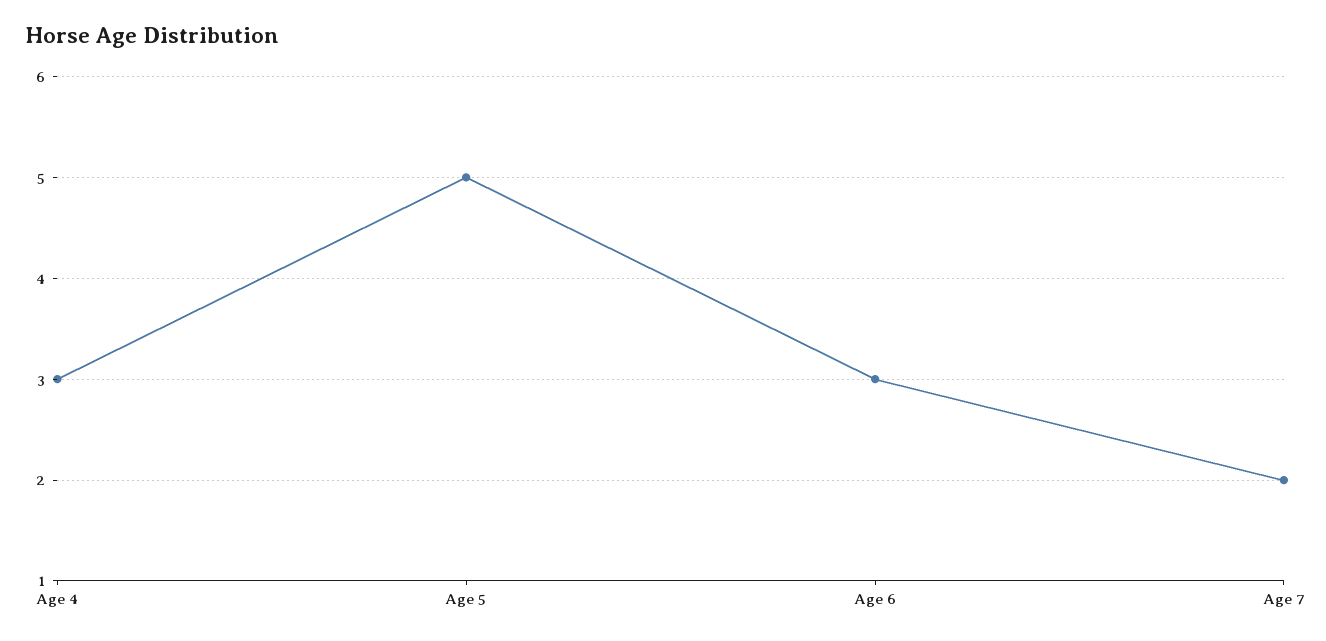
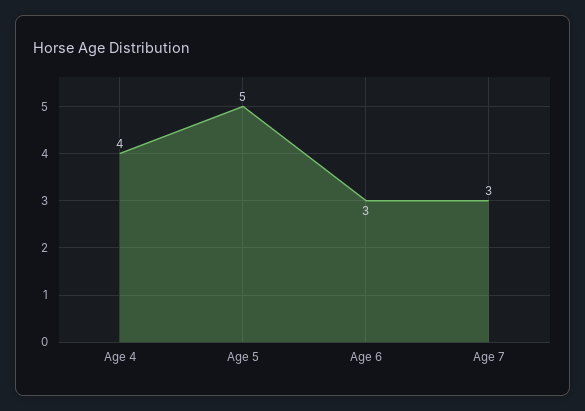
  {
-   "Age 4": 3,
+   "Age 4": 4,
    "Age 5": 5,
    "Age 6": 3,
-   "Age 7": 2
+   "Age 7": 3
  }

